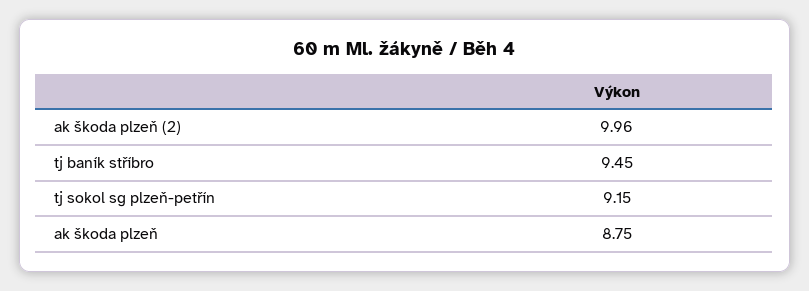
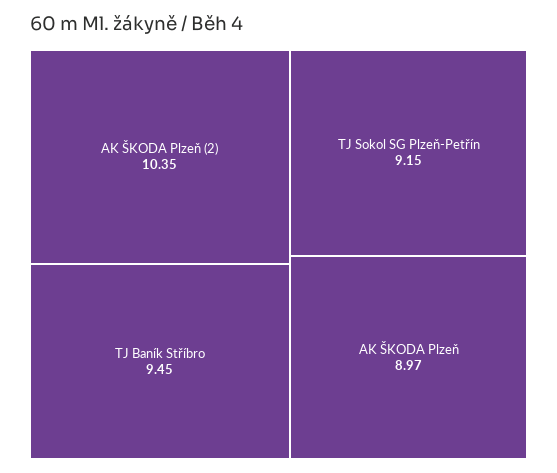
  {
-   "ak škoda plzeň (2)": 9.96,
+   "ak škoda plzeň (2)": 10.35,
    "tj baník stříbro": 9.45,
    "tj sokol sg plzeň-petřín": 9.15,
-   "ak škoda plzeň": 8.75
+   "ak škoda plzeň": 8.97
  }

